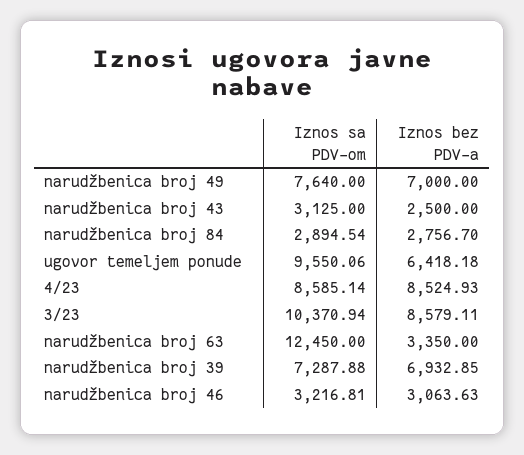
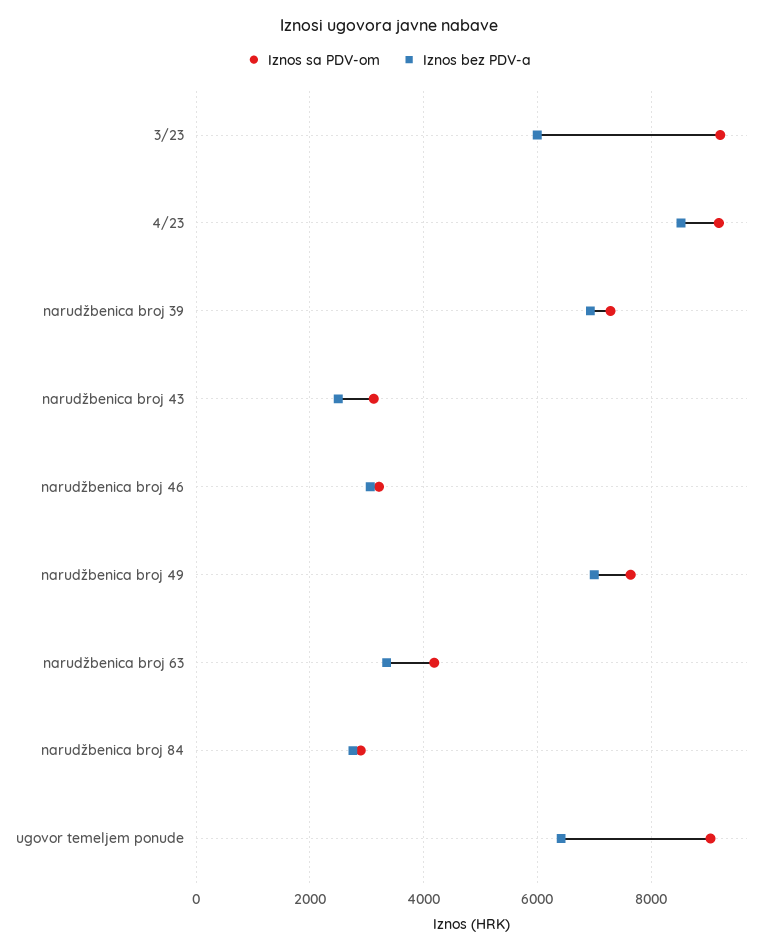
  {
    "Iznos sa PDV-om": {
      "narudžbenica broj 49": 7640,
      "narudžbenica broj 43": 3125,
      "narudžbenica broj 84": 2894.54,
-     "ugovor temeljem ponude": 9550.06,
+     "ugovor temeljem ponude": 9000,
-     "4/23": 8585.14,
+     "4/23": 9200,
-     "3/23": 10370.94,
+     "3/23": 9200,
-     "narudžbenica broj 63": 12450,
+     "narudžbenica broj 63": 4200,
      "narudžbenica broj 39": 7287.88,
      "narudžbenica broj 46": 3216.81
    },
    "Iznos bez PDV-a": {
      "narudžbenica broj 49": 7000,
      "narudžbenica broj 43": 2500,
      "narudžbenica broj 84": 2756.7,
      "ugovor temeljem ponude": 6418.18,
      "4/23": 8524.93,
-     "3/23": 8579.11,
+     "3/23": 6000,
      "narudžbenica broj 63": 3350,
      "narudžbenica broj 39": 6932.85,
      "narudžbenica broj 46": 3063.63
    }
  }

